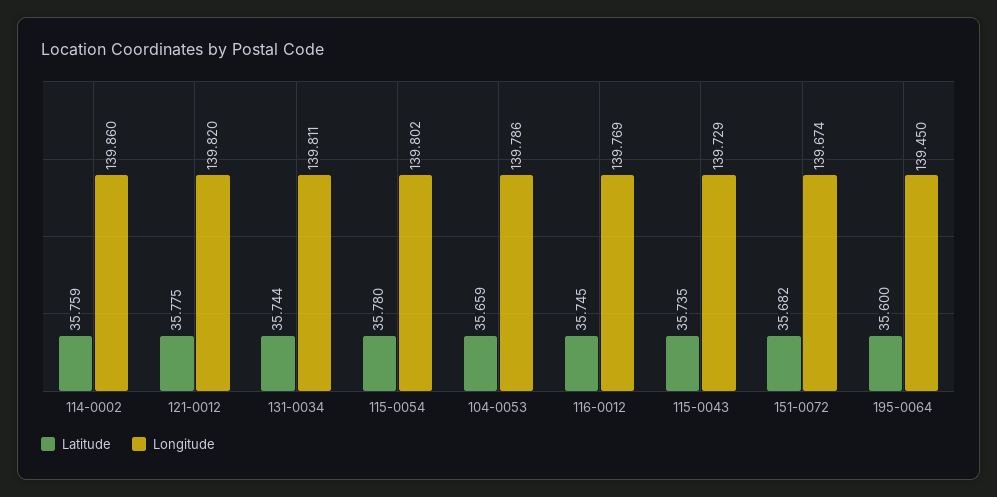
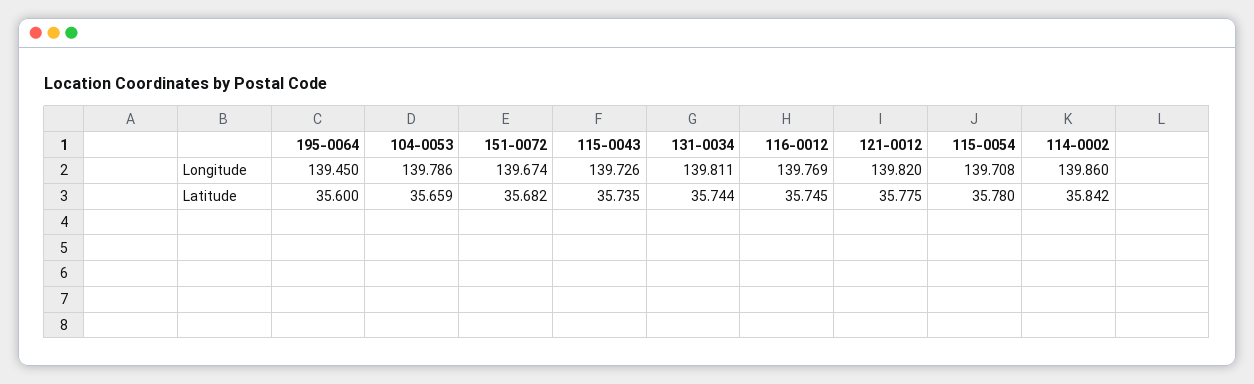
  {
    "Latitude": {
-     "114-0002": 35.759,
+     "114-0002": 35.842,
      "121-0012": 35.775,
      "131-0034": 35.744,
      "115-0054": 35.78,
      "104-0053": 35.659,
      "116-0012": 35.745,
      "115-0043": 35.735,
      "151-0072": 35.682,
      "195-0064": 35.6
    },
    "Longitude": {
      "114-0002": 139.86,
      "121-0012": 139.82,
      "131-0034": 139.811,
-     "115-0054": 139.802,
+     "115-0054": 139.708,
      "104-0053": 139.786,
      "116-0012": 139.769,
-     "115-0043": 139.729,
+     "115-0043": 139.726,
      "151-0072": 139.674,
      "195-0064": 139.45
    }
  }

